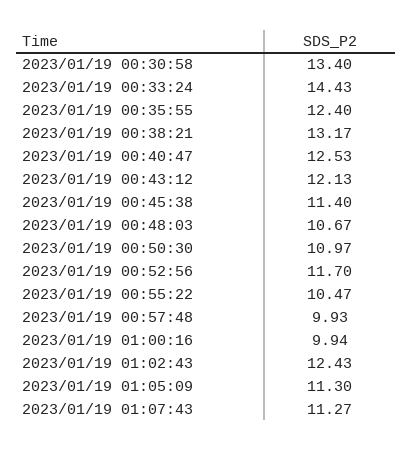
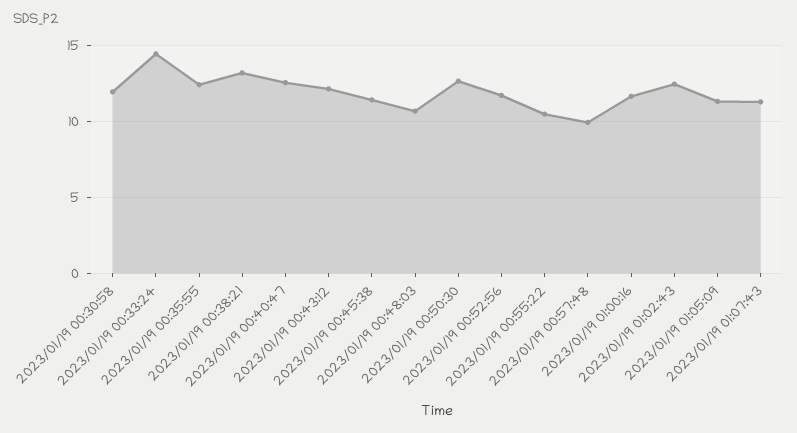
  {
-   "2023/01/19 00:30:58": 13.4,
+   "2023/01/19 00:30:58": 12,
    "2023/01/19 00:33:24": 14.43,
    "2023/01/19 00:35:55": 12.4,
    "2023/01/19 00:38:21": 13.17,
    "2023/01/19 00:40:47": 12.53,
    "2023/01/19 00:43:12": 12.13,
    "2023/01/19 00:45:38": 11.4,
    "2023/01/19 00:48:03": 10.67,
-   "2023/01/19 00:50:30": 10.97,
+   "2023/01/19 00:50:30": 12.5,
    "2023/01/19 00:52:56": 11.7,
    "2023/01/19 00:55:22": 10.47,
    "2023/01/19 00:57:48": 9.93,
-   "2023/01/19 01:00:16": 9.94,
+   "2023/01/19 01:00:16": 11.5,
    "2023/01/19 01:02:43": 12.43,
    "2023/01/19 01:05:09": 11.3,
    "2023/01/19 01:07:43": 11.27
  }

